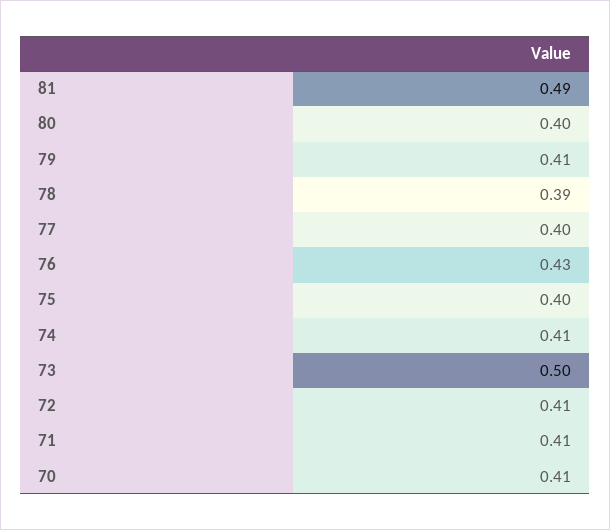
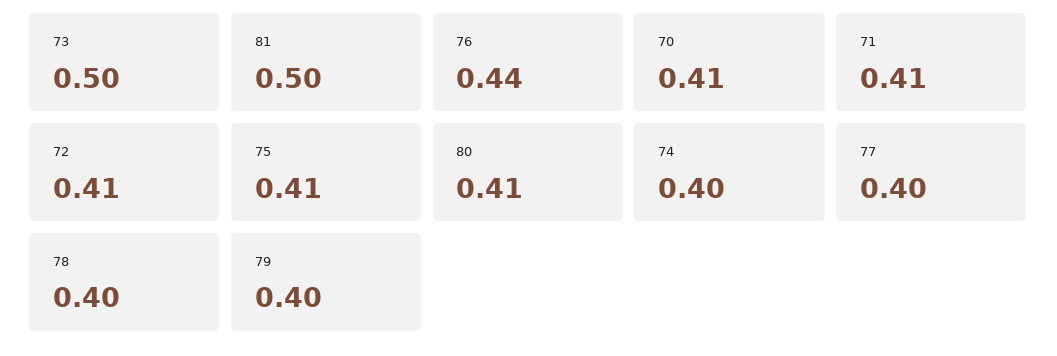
  {
-   "81": 0.49,
+   "81": 0.5,
-   "80": 0.4,
+   "80": 0.41,
-   "79": 0.41,
+   "79": 0.4,
-   "78": 0.39,
+   "78": 0.4,
    "77": 0.4,
-   "76": 0.43,
+   "76": 0.44,
-   "75": 0.4,
+   "75": 0.41,
-   "74": 0.41,
+   "74": 0.4,
    "73": 0.5,
    "72": 0.41,
    "71": 0.41,
    "70": 0.41
  }

